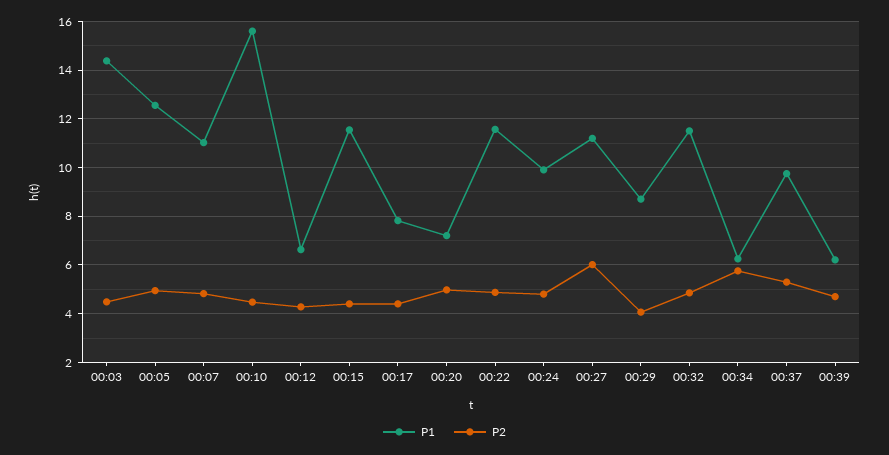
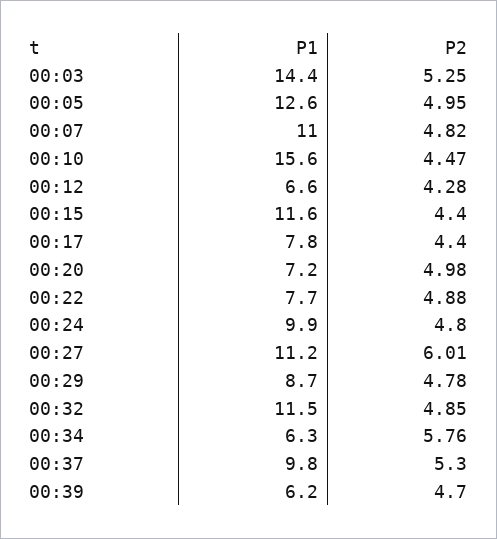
  {
    "P1": {
      "00:03": 14.4,
      "00:05": 12.6,
      "00:07": 11,
      "00:10": 15.6,
      "00:12": 6.6,
      "00:15": 11.6,
      "00:17": 7.8,
      "00:20": 7.2,
-     "00:22": 11.5,
+     "00:22": 7.7,
      "00:24": 9.9,
      "00:27": 11.2,
      "00:29": 8.7,
      "00:32": 11.5,
      "00:34": 6.3,
      "00:37": 9.8,
      "00:39": 6.2
    },
    "P2": {
-     "00:03": 4.5,
+     "00:03": 5.25,
      "00:05": 4.95,
      "00:07": 4.82,
      "00:10": 4.47,
      "00:12": 4.28,
      "00:15": 4.4,
      "00:17": 4.4,
      "00:20": 4.98,
      "00:22": 4.88,
      "00:24": 4.8,
      "00:27": 6.01,
-     "00:29": 4,
+     "00:29": 4.78,
      "00:32": 4.85,
      "00:34": 5.76,
      "00:37": 5.3,
      "00:39": 4.7
    }
  }

